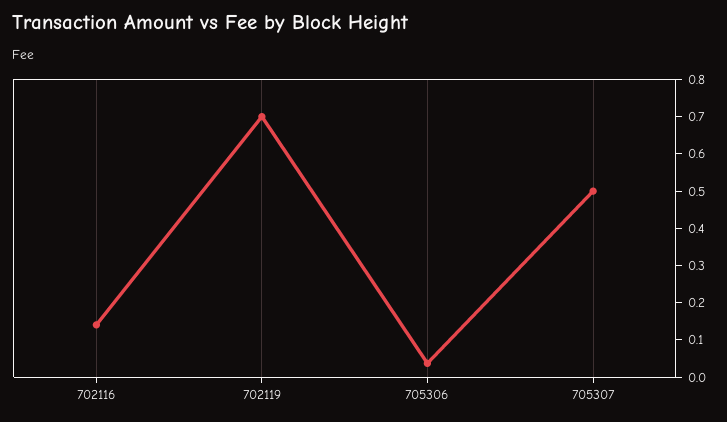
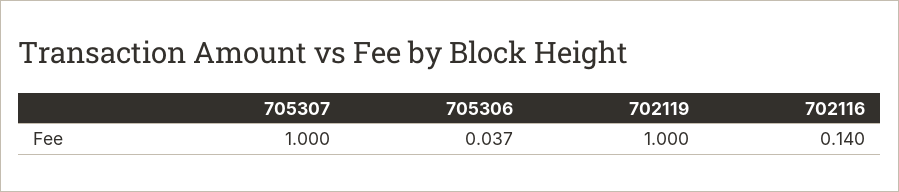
  {
    "702116": 0.14,
-   "702119": 0.7,
+   "702119": 1,
    "705306": 0.037,
-   "705307": 0.5
+   "705307": 1
  }

